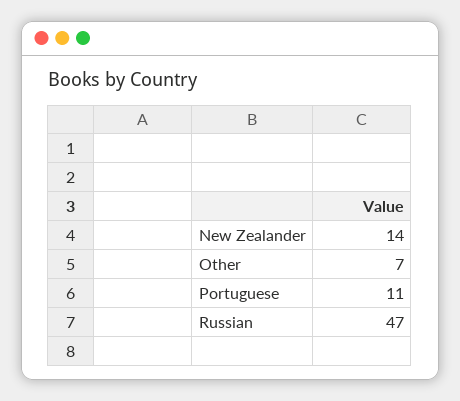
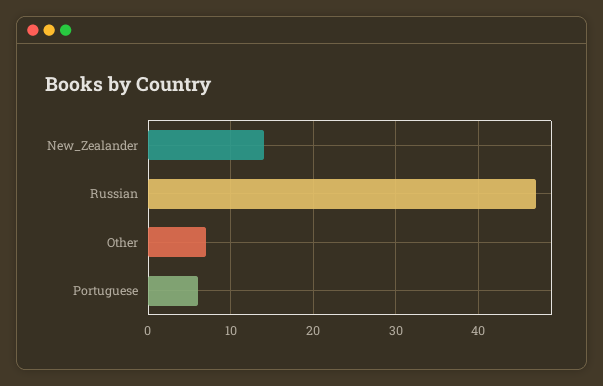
  {
    "New Zealander": 14,
    "Other": 7,
-   "Portuguese": 11,
+   "Portuguese": 6,
    "Russian": 47
  }

